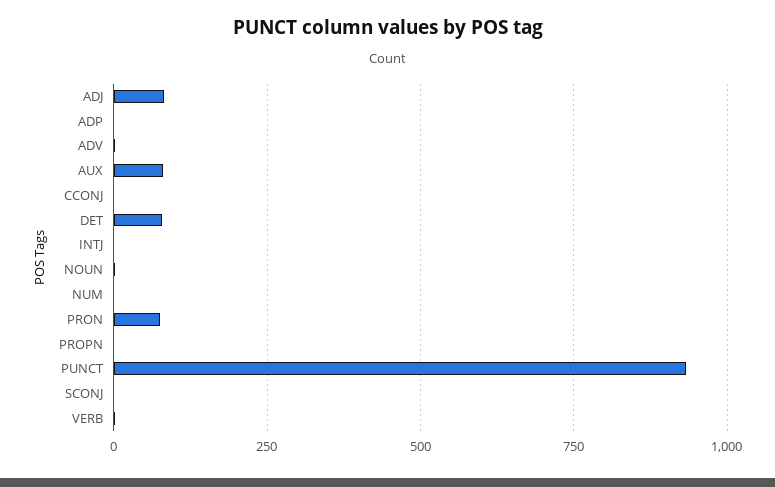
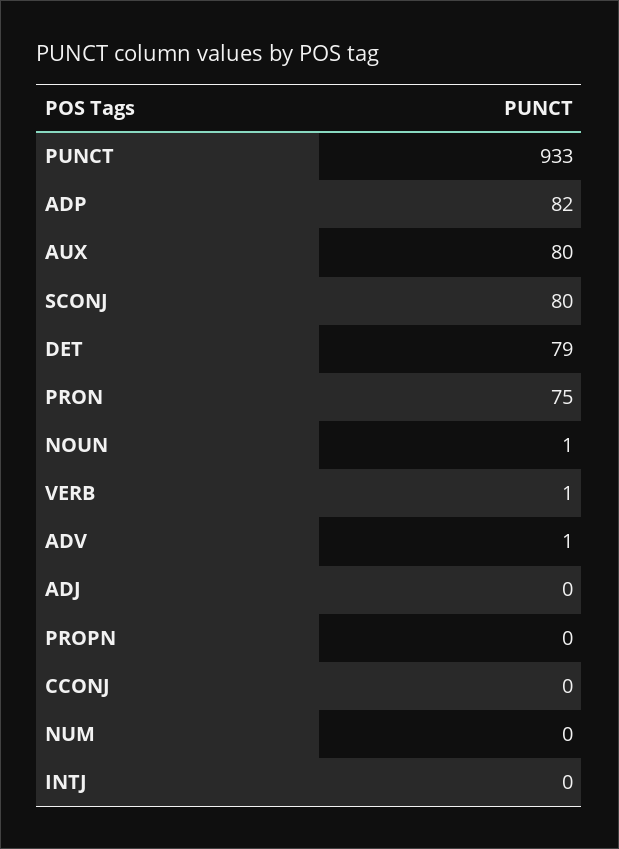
  {
-   "ADJ": 75,
+   "ADJ": 0,
-   "ADP": 0,
+   "ADP": 82,
    "ADV": 1,
    "AUX": 80,
    "CCONJ": 0,
    "DET": 79,
    "INTJ": 0,
    "NOUN": 1,
    "NUM": 0,
    "PRON": 75,
    "PROPN": 0,
    "PUNCT": 933,
-   "SCONJ": 0,
+   "SCONJ": 80,
    "VERB": 1
  }

